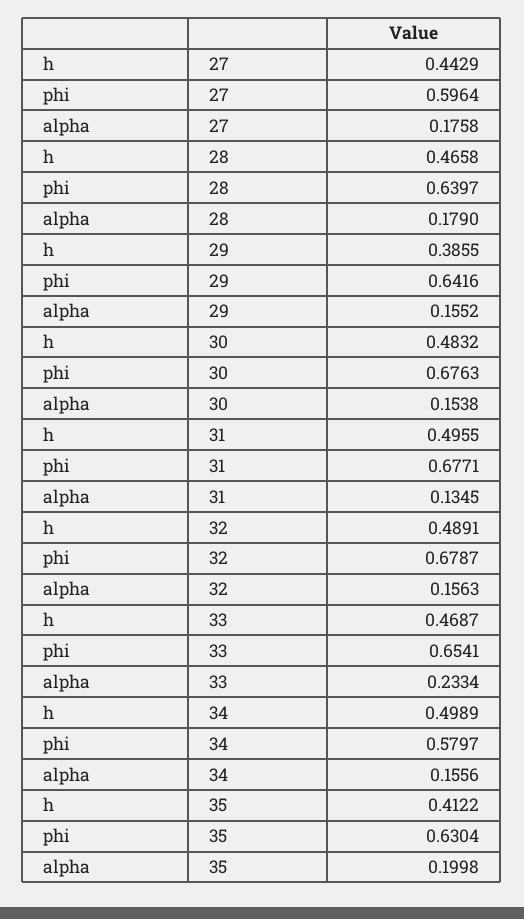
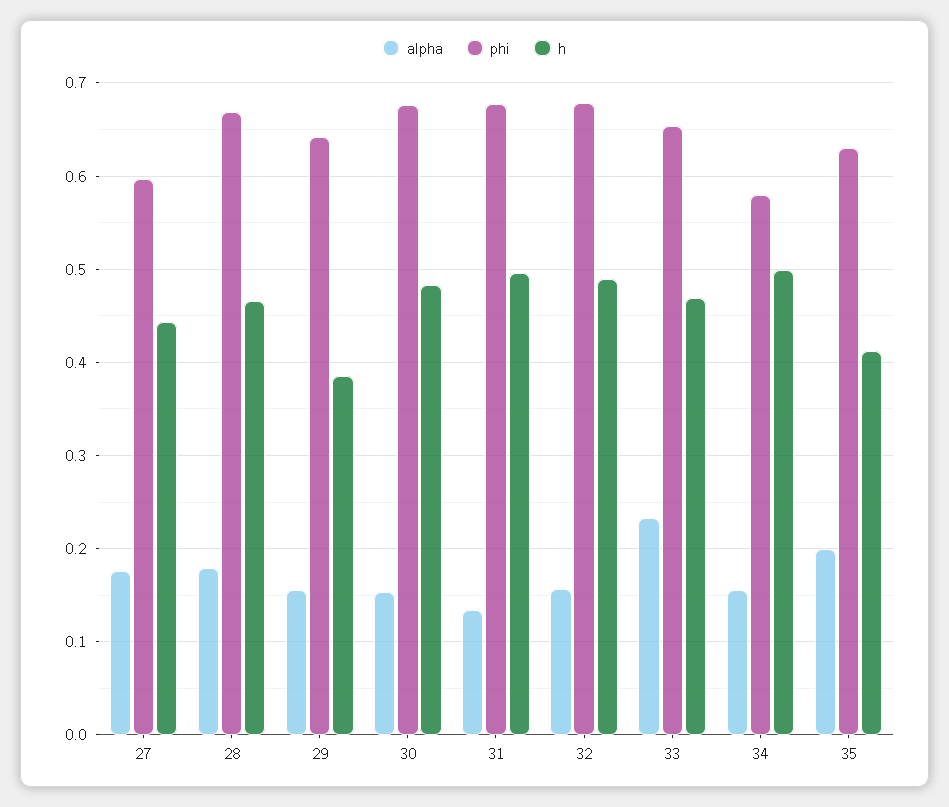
  {
    "h": {
      "27": 0.4429,
      "28": 0.4658,
      "29": 0.3855,
      "30": 0.4832,
      "31": 0.4955,
      "32": 0.4891,
      "33": 0.4687,
      "34": 0.4989,
      "35": 0.4122
    },
    "phi": {
      "27": 0.5964,
-     "28": 0.6397,
+     "28": 0.67,
      "29": 0.6416,
      "30": 0.6763,
      "31": 0.6771,
      "32": 0.6787,
      "33": 0.6541,
      "34": 0.5797,
      "35": 0.6304
    },
    "alpha": {
      "27": 0.1758,
      "28": 0.179,
      "29": 0.1552,
      "30": 0.1538,
      "31": 0.1345,
      "32": 0.1563,
      "33": 0.2334,
      "34": 0.1556,
      "35": 0.1998
    }
  }

